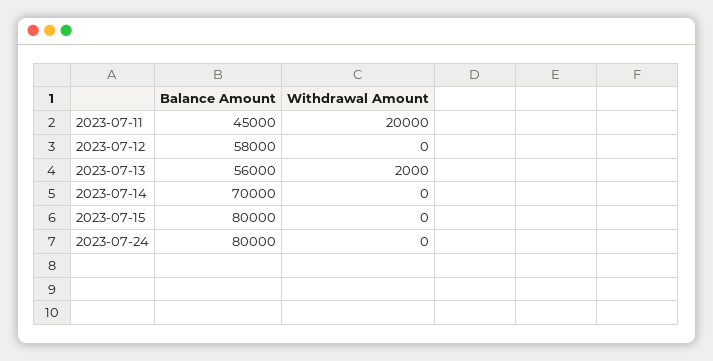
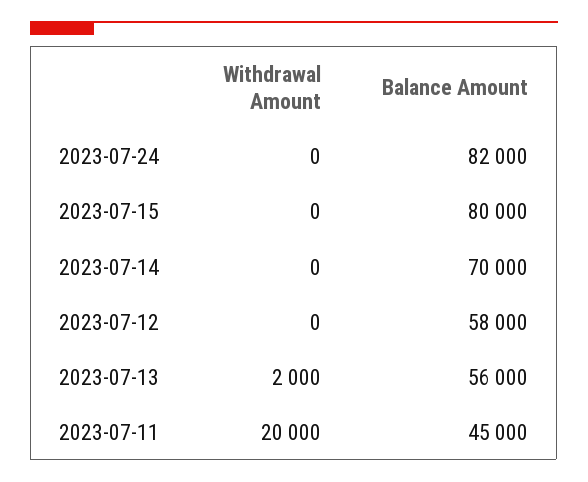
  {
    "Balance Amount": {
      "2023-07-11": 45000,
      "2023-07-12": 58000,
      "2023-07-13": 56000,
      "2023-07-14": 70000,
      "2023-07-15": 80000,
-     "2023-07-24": 80000
+     "2023-07-24": 82000
    },
    "Withdrawal Amount": {
      "2023-07-11": 20000,
      "2023-07-12": 0,
      "2023-07-13": 2000,
      "2023-07-14": 0,
      "2023-07-15": 0,
      "2023-07-24": 0
    }
  }

